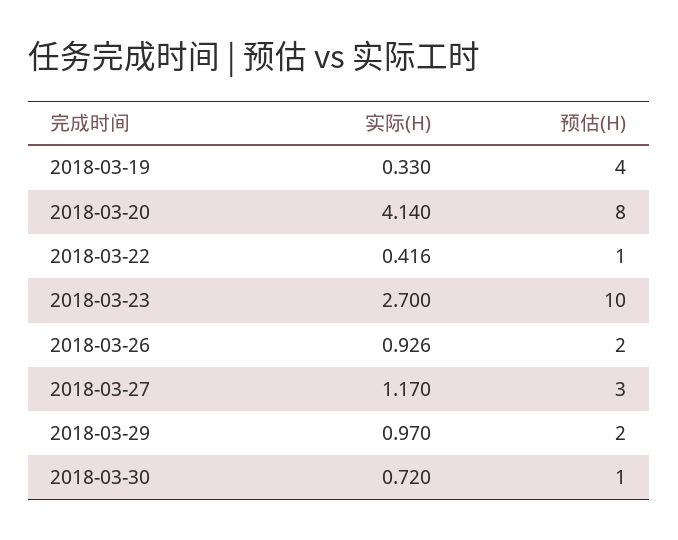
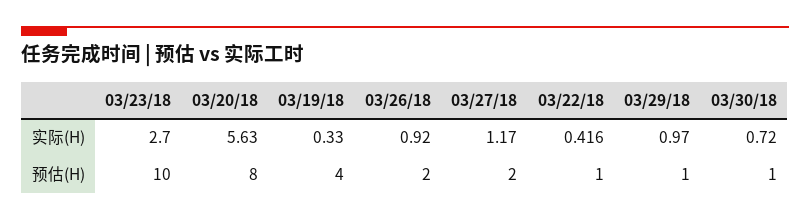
  {
    "实际(H)": {
      "2018-03-19": 0.33,
-     "2018-03-20": 4.14,
+     "2018-03-20": 5.63,
      "2018-03-22": 0.416,
      "2018-03-23": 2.7,
-     "2018-03-26": 0.926,
+     "2018-03-26": 0.92,
      "2018-03-27": 1.17,
      "2018-03-29": 0.97,
      "2018-03-30": 0.72
    },
    "预估(H)": {
      "2018-03-19": 4,
      "2018-03-20": 8,
      "2018-03-22": 1,
      "2018-03-23": 10,
      "2018-03-26": 2,
-     "2018-03-27": 3,
+     "2018-03-27": 2,
-     "2018-03-29": 2,
+     "2018-03-29": 1,
      "2018-03-30": 1
    }
  }

